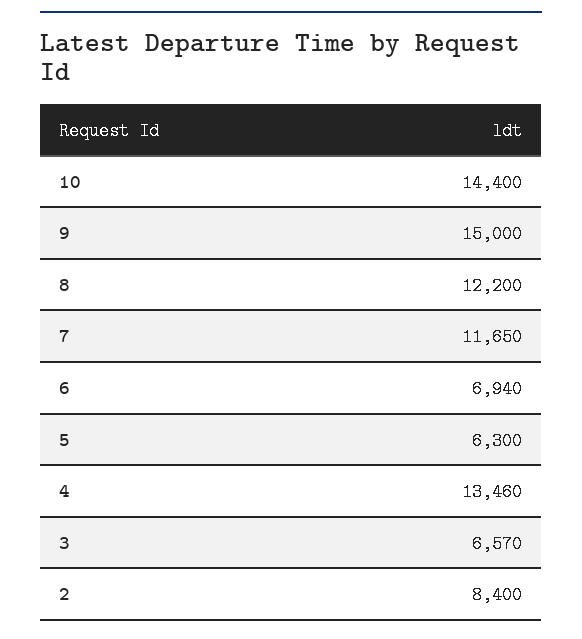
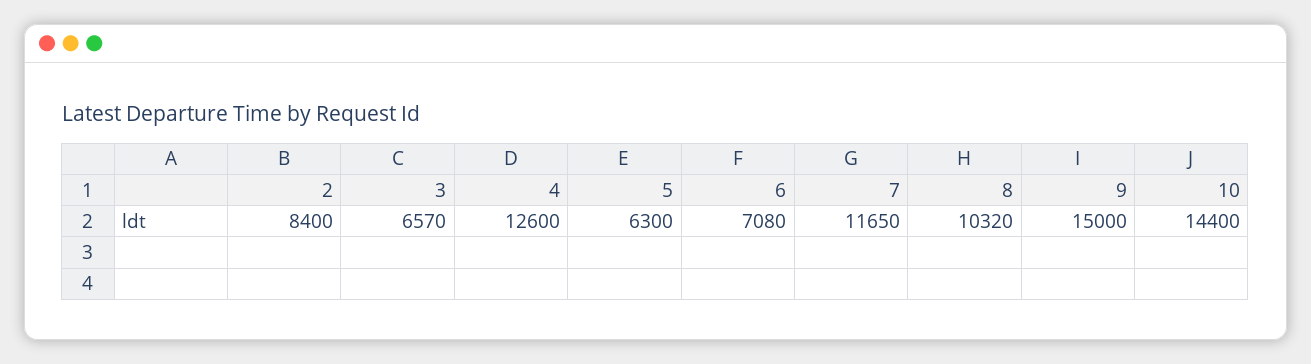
  {
    "10": 14400,
    "9": 15000,
-   "8": 12200,
+   "8": 10320,
    "7": 11650,
-   "6": 6940,
+   "6": 7080,
    "5": 6300,
-   "4": 13460,
+   "4": 12600,
    "3": 6570,
    "2": 8400
  }

